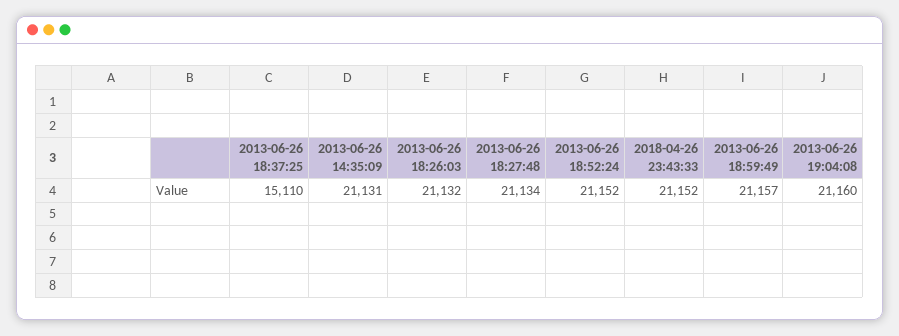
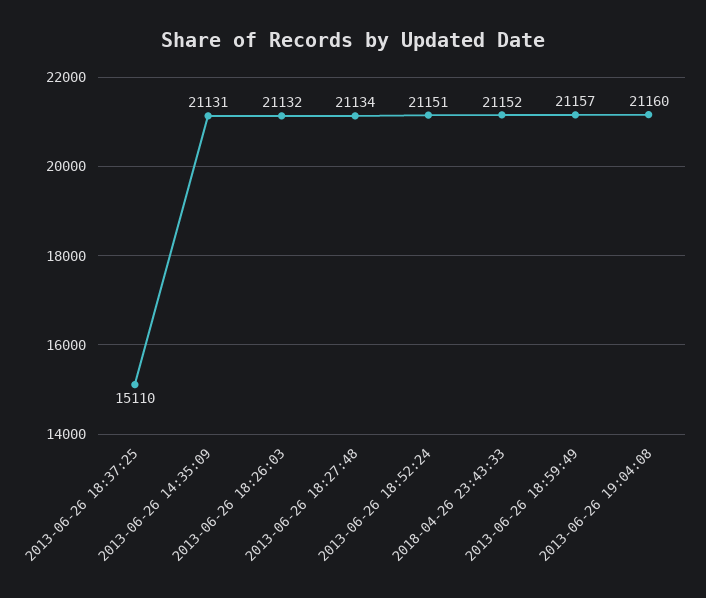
  {
    "2013-06-26 18:37:25": 15110,
    "2013-06-26 14:35:09": 21131,
    "2013-06-26 18:26:03": 21132,
    "2013-06-26 18:27:48": 21134,
-   "2013-06-26 18:52:24": 21152,
+   "2013-06-26 18:52:24": 21151,
    "2018-04-26 23:43:33": 21152,
    "2013-06-26 18:59:49": 21157,
    "2013-06-26 19:04:08": 21160
  }

